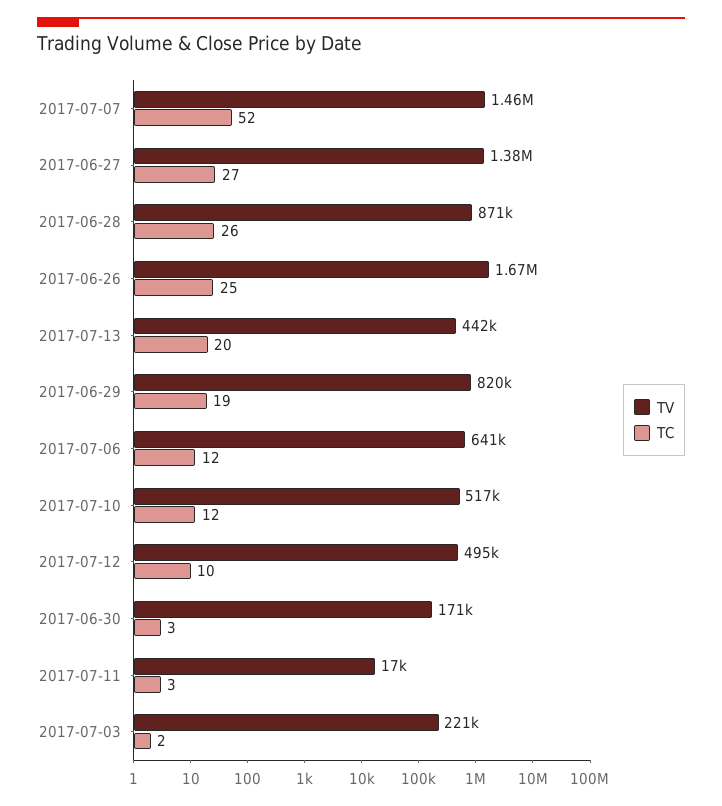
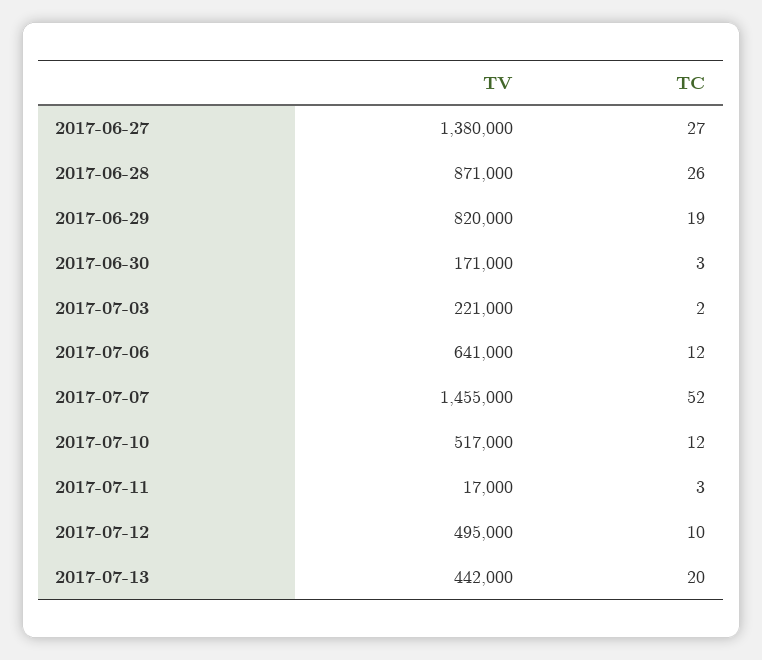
  {
    "TV": {
      "2017-07-07": 1455000,
      "2017-06-27": 1380000,
      "2017-06-28": 871000,
-     "2017-06-26": 1670000,
      "2017-07-13": 442000,
      "2017-06-29": 820000,
      "2017-07-06": 641000,
      "2017-07-10": 517000,
      "2017-07-12": 495000,
      "2017-06-30": 171000,
      "2017-07-11": 17000,
      "2017-07-03": 221000
    },
    "TC": {
      "2017-07-07": 52,
      "2017-06-27": 27,
      "2017-06-28": 26,
-     "2017-06-26": 25,
      "2017-07-13": 20,
      "2017-06-29": 19,
      "2017-07-06": 12,
      "2017-07-10": 12,
      "2017-07-12": 10,
      "2017-06-30": 3,
      "2017-07-11": 3,
      "2017-07-03": 2
    }
  }

